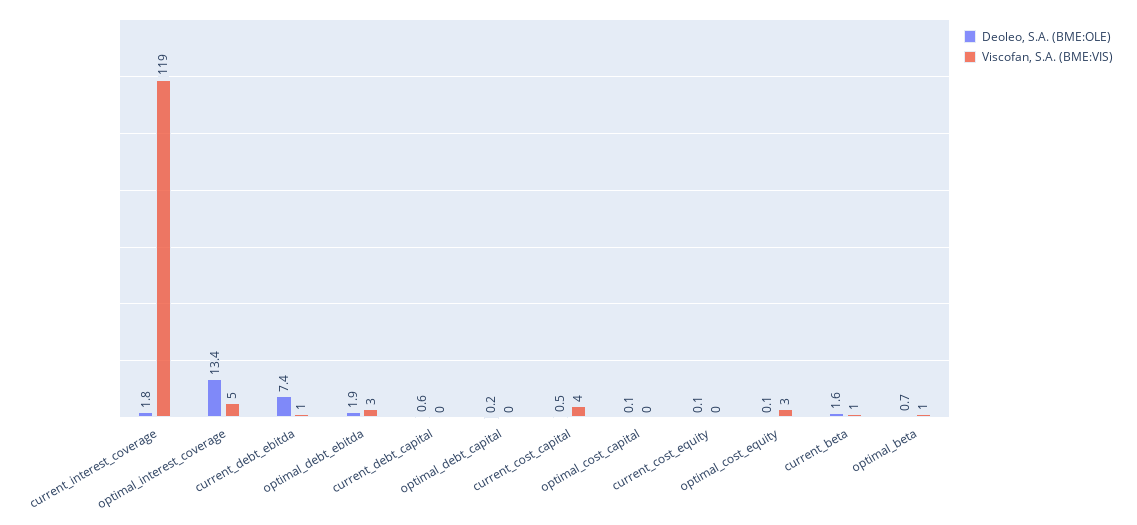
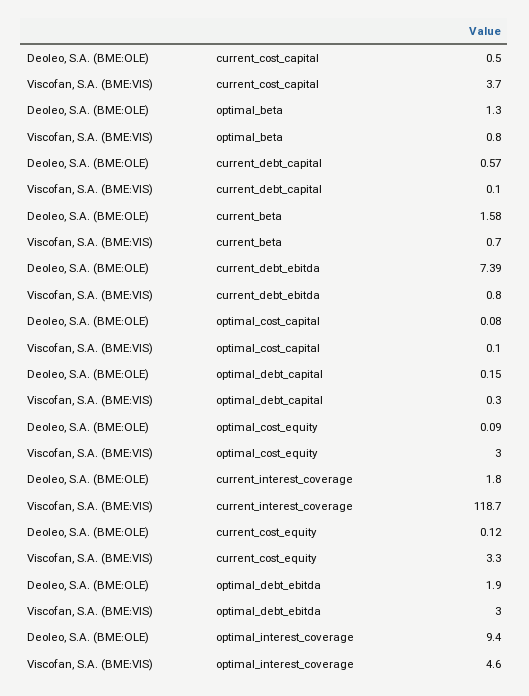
  {
    "Deoleo, S.A. (BME:OLE)": {
      "current_interest_coverage": 1.8,
-     "optimal_interest_coverage": 13.4,
+     "optimal_interest_coverage": 9.4,
      "current_debt_ebitda": 7.39,
      "optimal_debt_ebitda": 1.9,
      "current_debt_capital": 0.57,
      "optimal_debt_capital": 0.15,
      "current_cost_capital": 0.5,
      "optimal_cost_capital": 0.08,
      "current_cost_equity": 0.12,
      "optimal_cost_equity": 0.09,
      "current_beta": 1.58,
-     "optimal_beta": 0.7
+     "optimal_beta": 1.3
    },
    "Viscofan, S.A. (BME:VIS)": {
      "current_interest_coverage": 118.7,
      "optimal_interest_coverage": 4.6,
      "current_debt_ebitda": 0.8,
      "optimal_debt_ebitda": 3,
      "current_debt_capital": 0.1,
      "optimal_debt_capital": 0.3,
      "current_cost_capital": 3.7,
      "optimal_cost_capital": 0.1,
-     "current_cost_equity": 0,
+     "current_cost_equity": 3.3,
      "optimal_cost_equity": 3,
      "current_beta": 0.7,
      "optimal_beta": 0.8
    }
  }

